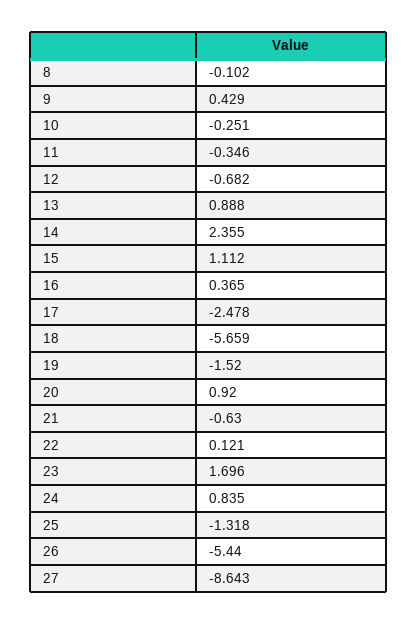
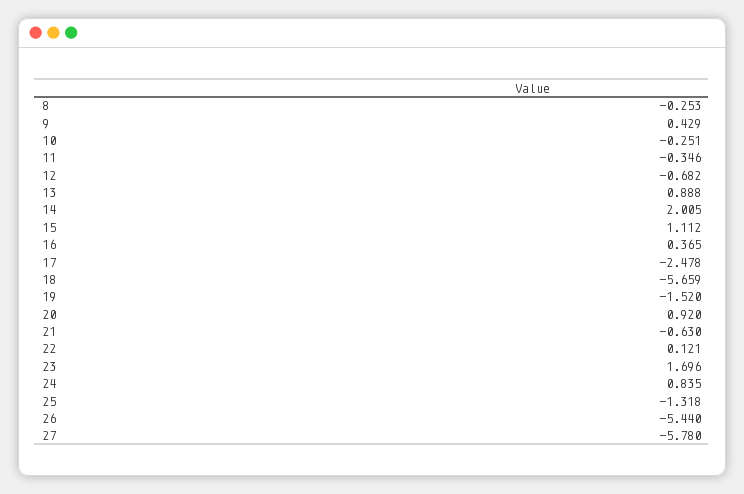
  {
-   "8": -0.102,
+   "8": -0.253,
    "9": 0.429,
    "10": -0.251,
    "11": -0.346,
    "12": -0.682,
    "13": 0.888,
-   "14": 2.355,
+   "14": 2.005,
    "15": 1.112,
    "16": 0.365,
    "17": -2.478,
    "18": -5.659,
    "19": -1.52,
    "20": 0.92,
    "21": -0.63,
    "22": 0.121,
    "23": 1.696,
    "24": 0.835,
    "25": -1.318,
    "26": -5.44,
-   "27": -8.643
+   "27": -5.78
  }

